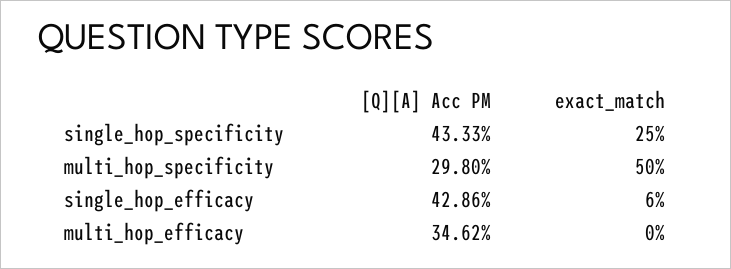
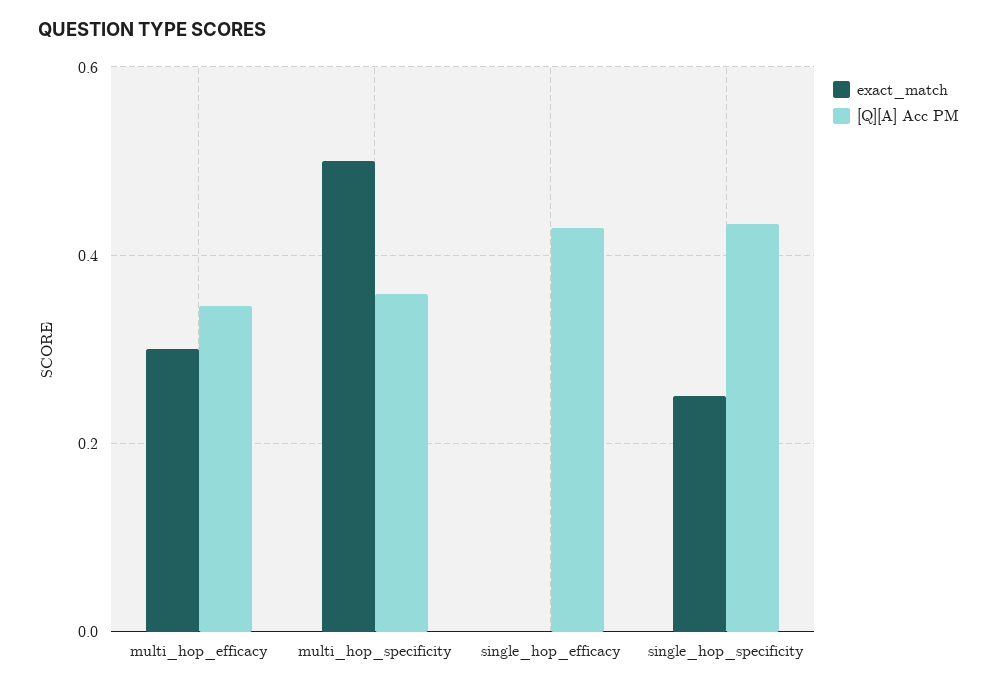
  {
    "[Q][A] Acc PM": {
      "single_hop_specificity": 0.4333,
-     "multi_hop_specificity": 0.298,
+     "multi_hop_specificity": 0.36,
      "single_hop_efficacy": 0.4286,
      "multi_hop_efficacy": 0.3462
    },
    "exact_match": {
      "single_hop_specificity": 0.25,
      "multi_hop_specificity": 0.5,
-     "single_hop_efficacy": 0.06,
+     "single_hop_efficacy": 0,
-     "multi_hop_efficacy": 0
+     "multi_hop_efficacy": 0.3
    }
  }

